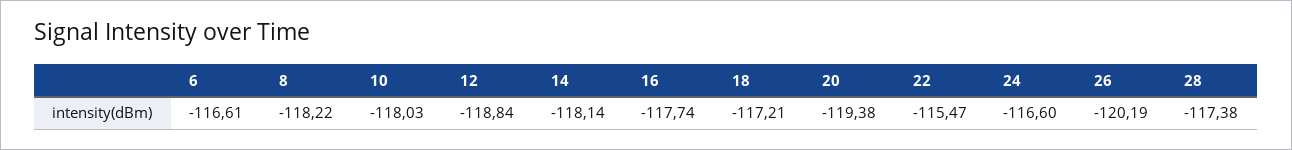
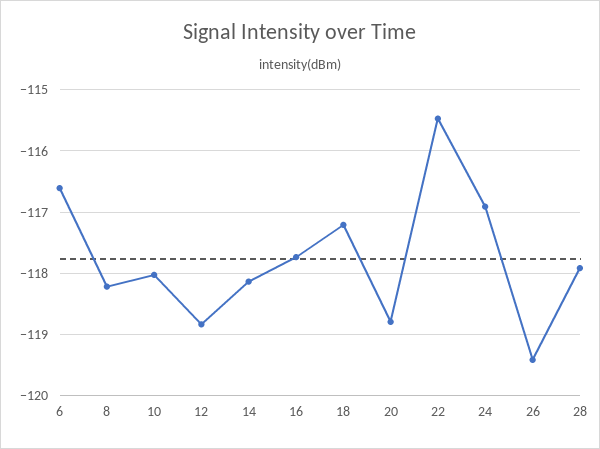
  {
    "6": -116.61,
    "8": -118.22,
    "10": -118.03,
    "12": -118.84,
    "14": -118.14,
    "16": -117.74,
    "18": -117.21,
-   "20": -119.38,
+   "20": -118.8,
    "22": -115.47,
-   "24": -116.6,
+   "24": -116.9,
-   "26": -120.19,
+   "26": -119.4,
-   "28": -117.38
+   "28": -117.9
  }

